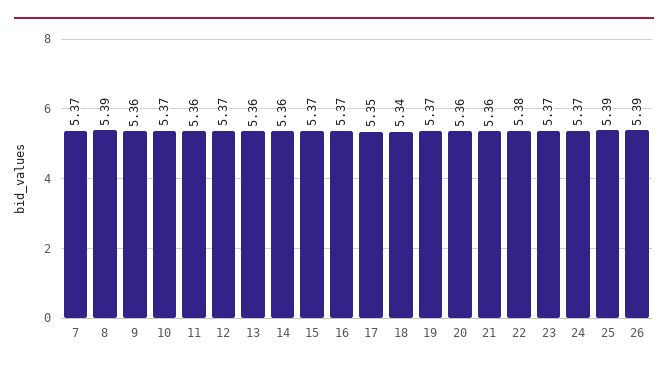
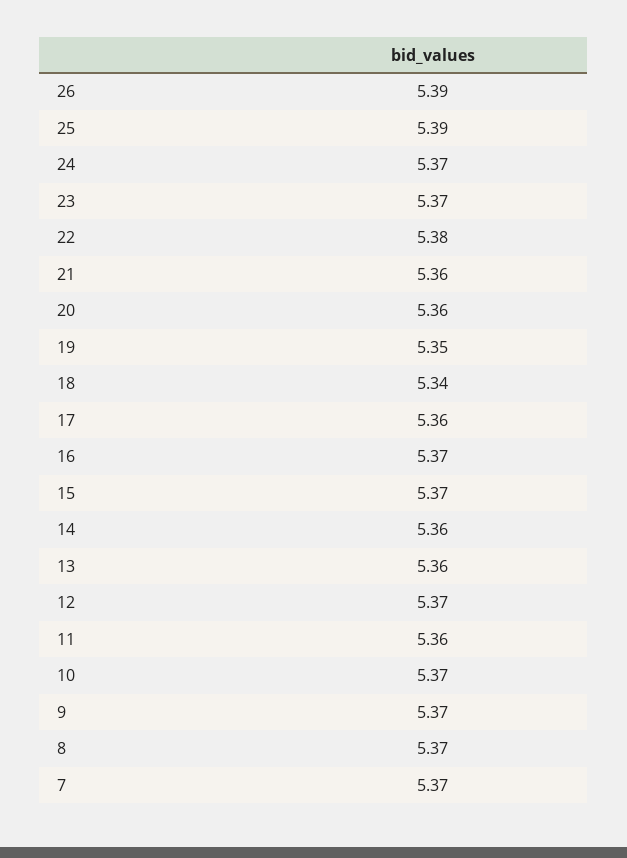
  {
    "7": 5.37,
-   "8": 5.39,
+   "8": 5.37,
-   "9": 5.36,
+   "9": 5.37,
    "10": 5.37,
    "11": 5.36,
    "12": 5.37,
    "13": 5.36,
    "14": 5.36,
    "15": 5.37,
    "16": 5.37,
-   "17": 5.35,
+   "17": 5.36,
    "18": 5.34,
-   "19": 5.37,
+   "19": 5.35,
    "20": 5.36,
    "21": 5.36,
    "22": 5.38,
    "23": 5.37,
    "24": 5.37,
    "25": 5.39,
    "26": 5.39
  }

